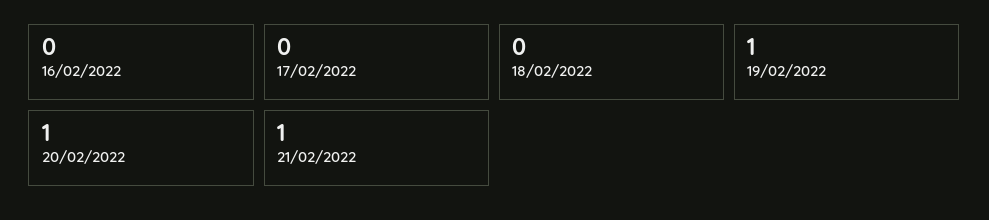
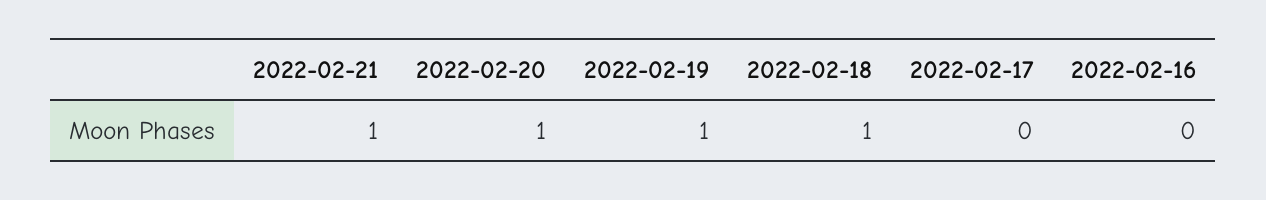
  {
    "16/02/2022": 0,
    "17/02/2022": 0,
-   "18/02/2022": 0,
+   "18/02/2022": 1,
    "19/02/2022": 1,
    "20/02/2022": 1,
    "21/02/2022": 1
  }

